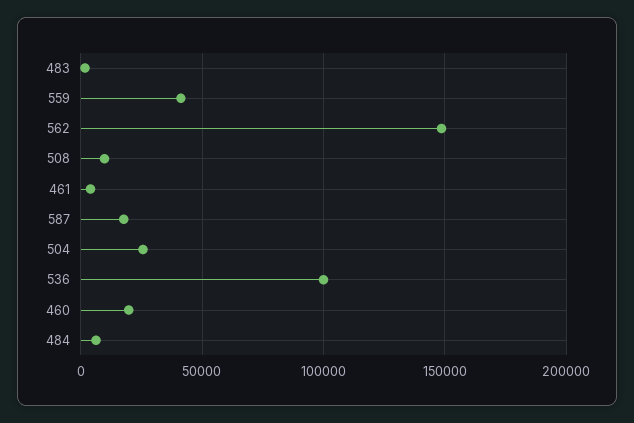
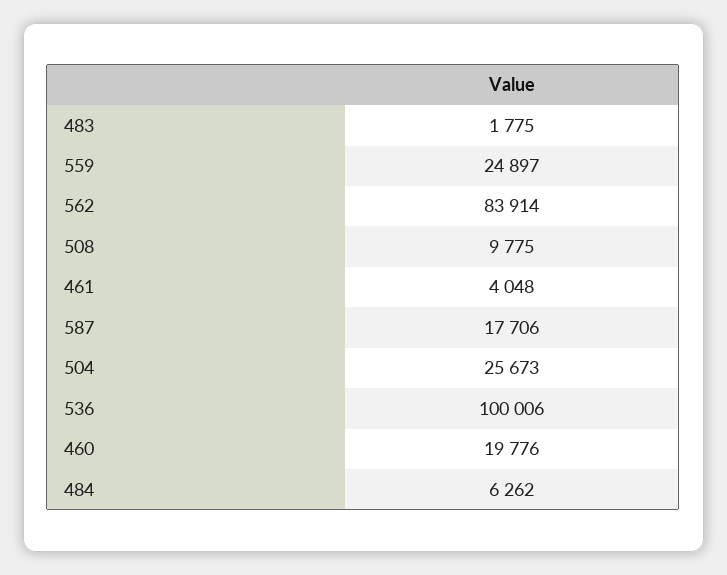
  {
    "483": 1775,
-   "559": 40000,
+   "559": 24897,
-   "562": 150000,
+   "562": 83914,
    "508": 9775,
    "461": 4048,
    "587": 17706,
    "504": 25673,
    "536": 100006,
    "460": 19776,
    "484": 6262
  }

